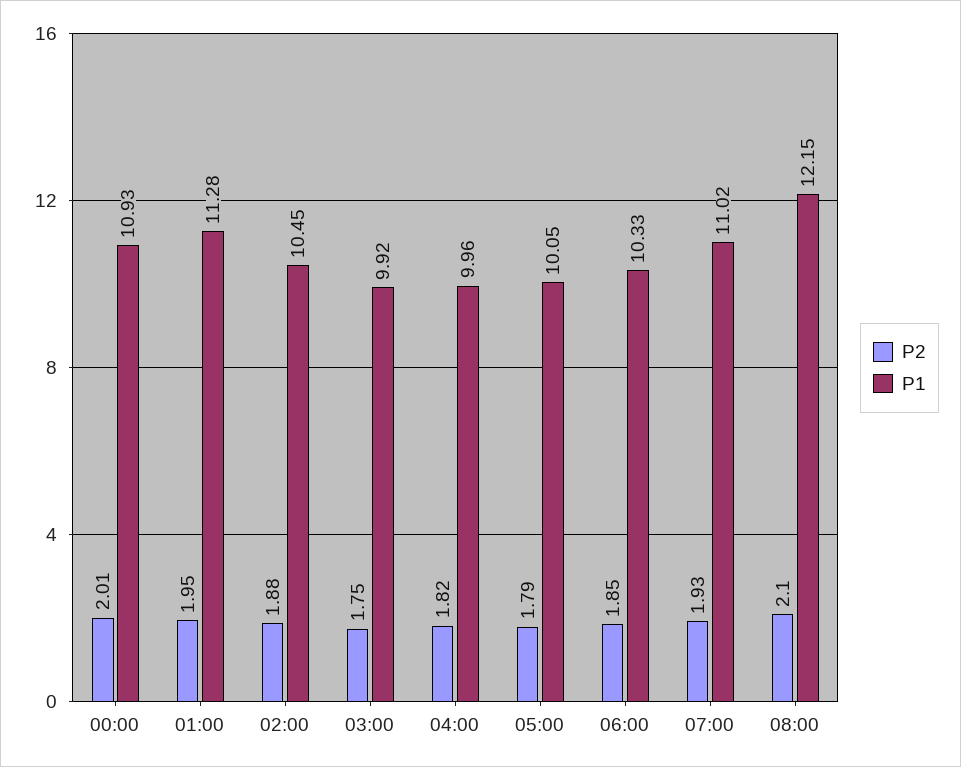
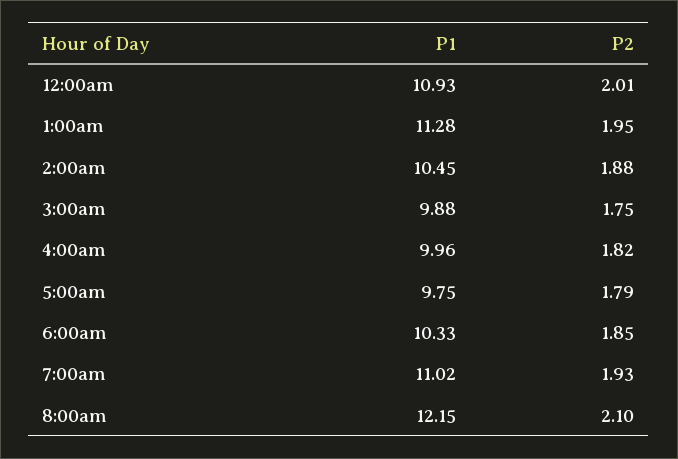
  {
    "P2": {
      "00:00": 2.01,
      "01:00": 1.95,
      "02:00": 1.88,
      "03:00": 1.75,
      "04:00": 1.82,
      "05:00": 1.79,
      "06:00": 1.85,
      "07:00": 1.93,
      "08:00": 2.1
    },
    "P1": {
      "00:00": 10.93,
      "01:00": 11.28,
      "02:00": 10.45,
-     "03:00": 9.92,
+     "03:00": 9.88,
      "04:00": 9.96,
-     "05:00": 10.05,
+     "05:00": 9.75,
      "06:00": 10.33,
      "07:00": 11.02,
      "08:00": 12.15
    }
  }

